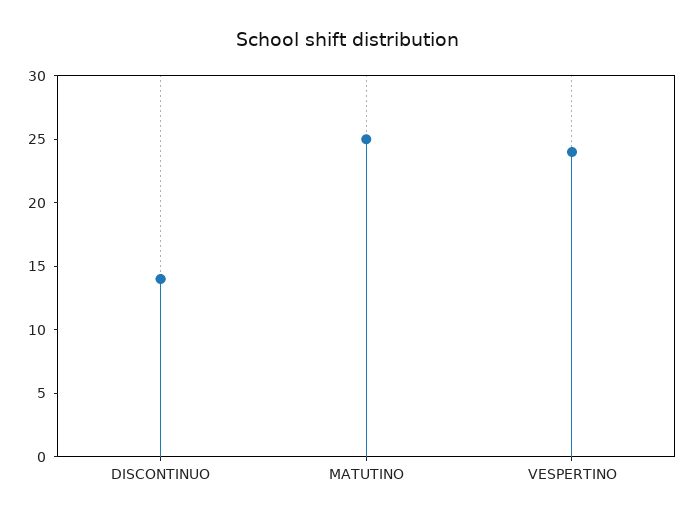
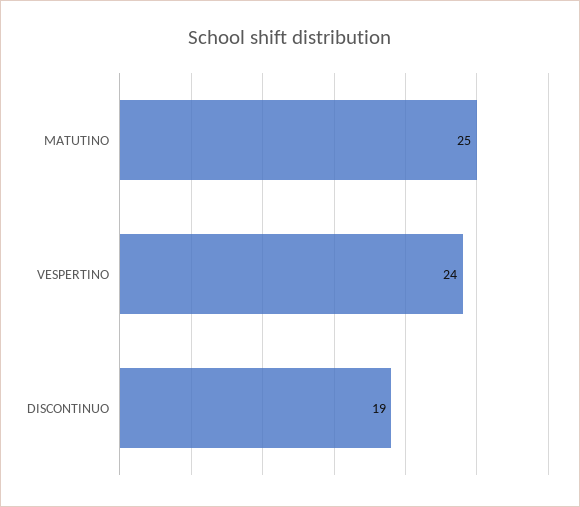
  {
-   "DISCONTINUO": 14,
+   "DISCONTINUO": 19,
    "MATUTINO": 25,
    "VESPERTINO": 24
  }

